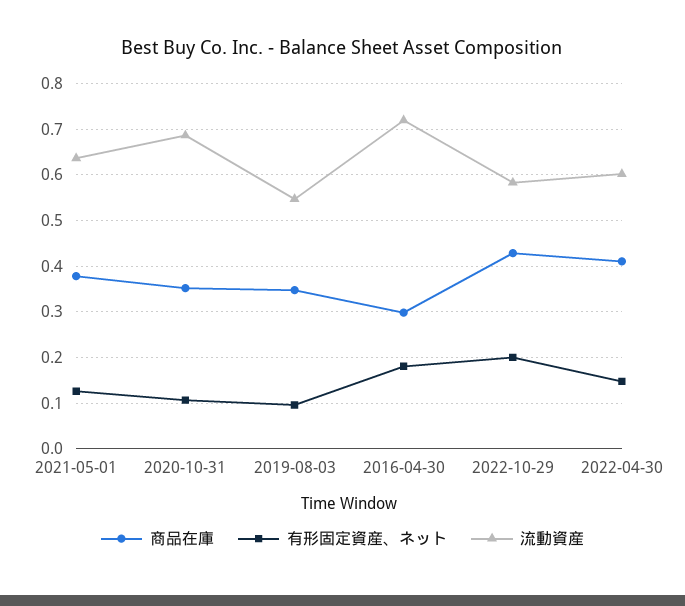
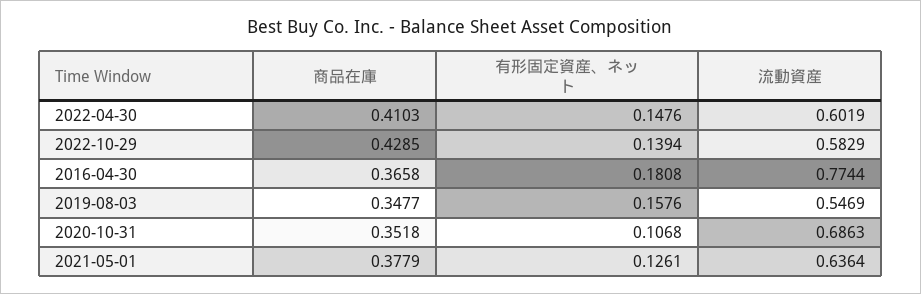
  {
    "商品在庫": {
      "2021-05-01": 0.3779,
      "2020-10-31": 0.3518,
      "2019-08-03": 0.3477,
-     "2016-04-30": 0.3,
+     "2016-04-30": 0.3658,
      "2022-10-29": 0.4285,
      "2022-04-30": 0.4103
    },
    "有形固定資産、ネット": {
      "2021-05-01": 0.1261,
      "2020-10-31": 0.1068,
-     "2019-08-03": 0.1,
+     "2019-08-03": 0.1576,
      "2016-04-30": 0.1808,
-     "2022-10-29": 0.2,
+     "2022-10-29": 0.1394,
      "2022-04-30": 0.1476
    },
    "流動資産": {
      "2021-05-01": 0.6364,
      "2020-10-31": 0.6863,
      "2019-08-03": 0.5469,
-     "2016-04-30": 0.72,
+     "2016-04-30": 0.7744,
      "2022-10-29": 0.5829,
      "2022-04-30": 0.6019
    }
  }

